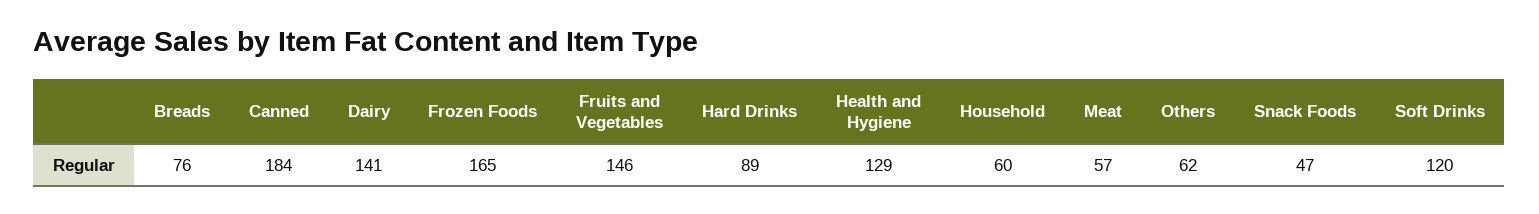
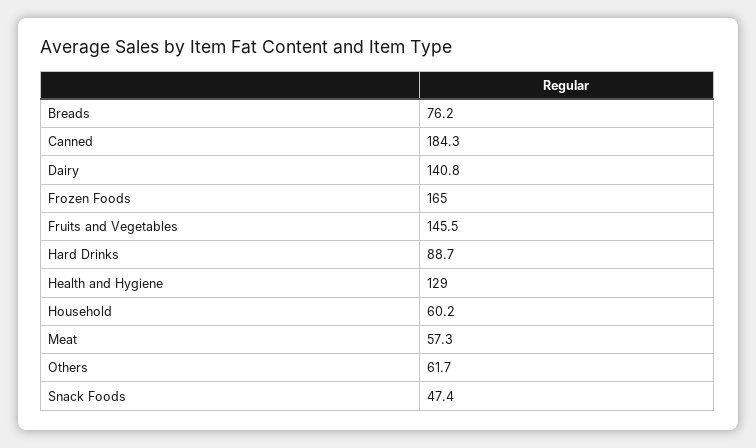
  {
    "Breads": 76.2,
    "Canned": 184.3,
    "Dairy": 140.8,
    "Frozen Foods": 165,
    "Fruits and Vegetables": 145.5,
    "Hard Drinks": 88.7,
    "Health and Hygiene": 129,
    "Household": 60.2,
    "Meat": 57.3,
    "Others": 61.7,
-   "Snack Foods": 47.4,
+   "Snack Foods": 47.4
-   "Soft Drinks": 120
  }

